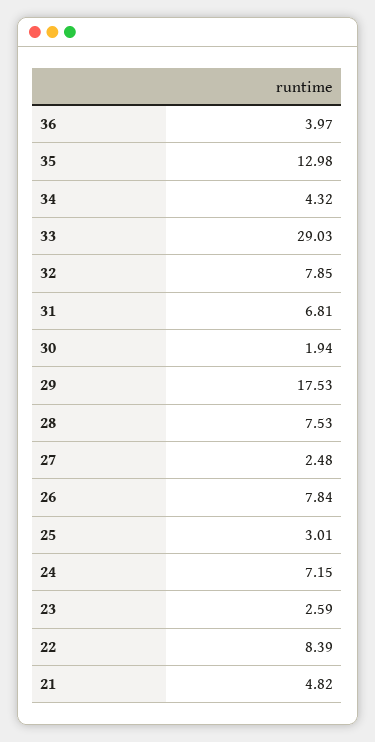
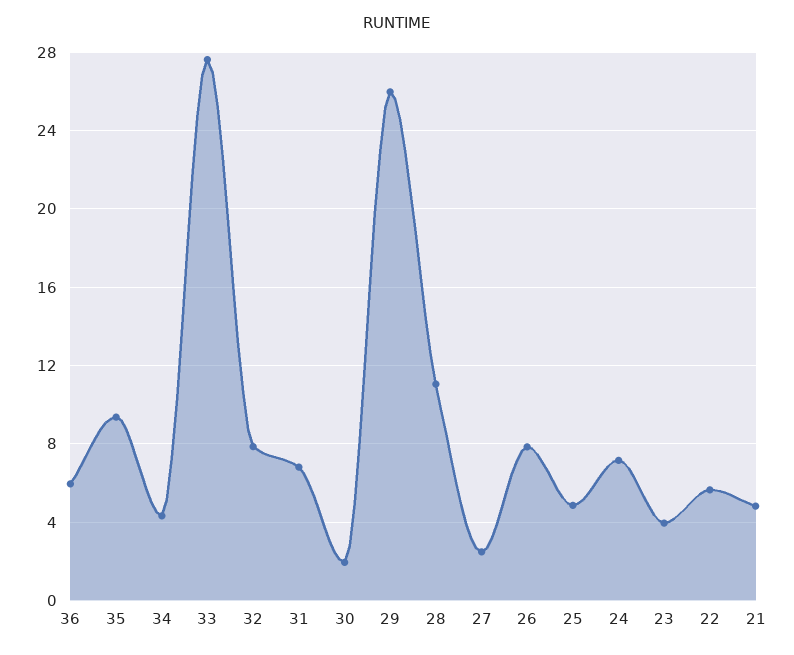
  {
-   "36": 3.97,
+   "36": 6,
-   "35": 12.98,
+   "35": 9.5,
    "34": 4.32,
-   "33": 29.03,
+   "33": 27.5,
    "32": 7.85,
    "31": 6.81,
    "30": 1.94,
-   "29": 17.53,
+   "29": 26,
-   "28": 7.53,
+   "28": 11,
    "27": 2.48,
    "26": 7.84,
-   "25": 3.01,
+   "25": 5,
    "24": 7.15,
-   "23": 2.59,
+   "23": 4,
-   "22": 8.39,
+   "22": 5.5,
    "21": 4.82
  }

